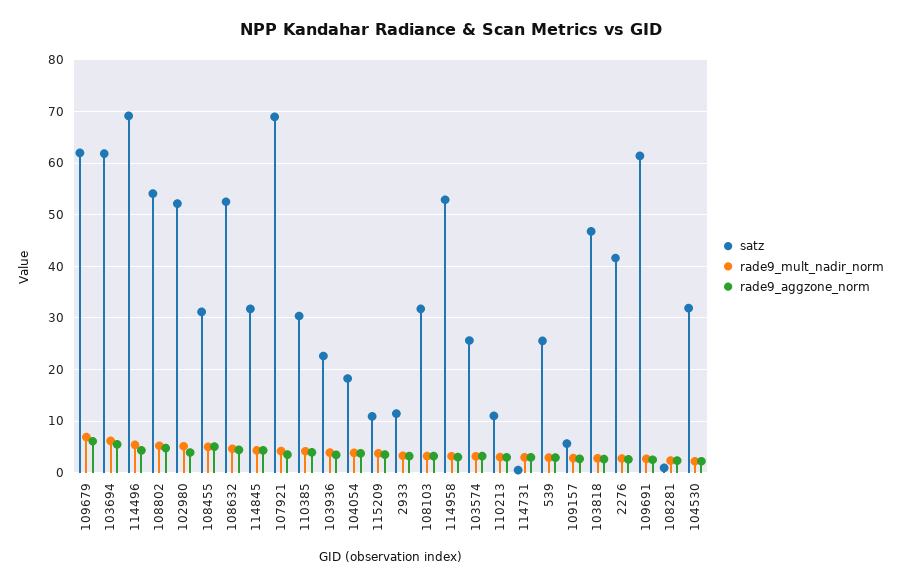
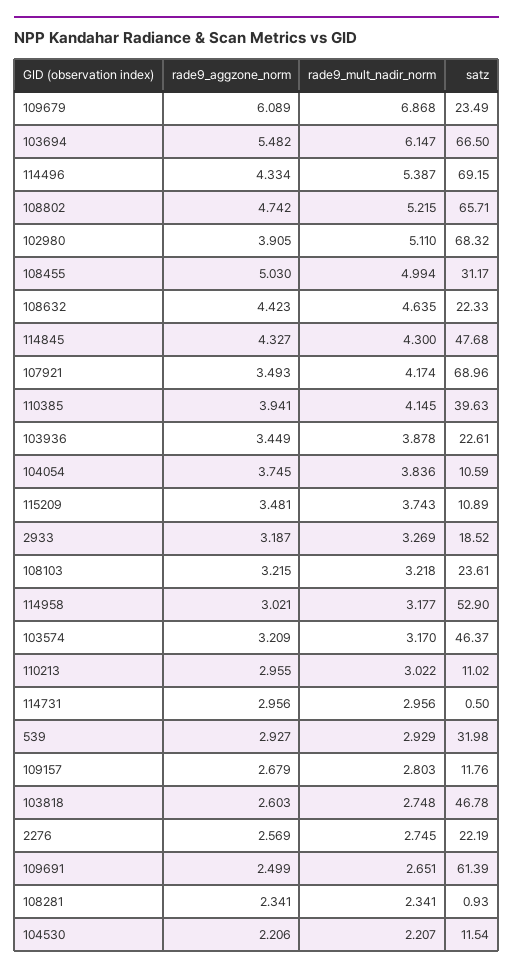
  {
    "satz": {
-     "109679": 62,
+     "109679": 23.49,
-     "103694": 62,
+     "103694": 66.5,
      "114496": 69.15,
-     "108802": 54,
+     "108802": 65.71,
-     "102980": 52,
+     "102980": 68.32,
      "108455": 31.17,
-     "108632": 52,
+     "108632": 22.33,
-     "114845": 32,
+     "114845": 47.68,
      "107921": 68.96,
-     "110385": 30,
+     "110385": 39.63,
      "103936": 22.61,
-     "104054": 18,
+     "104054": 10.59,
      "115209": 10.89,
-     "2933": 12,
+     "2933": 18.52,
-     "108103": 32,
+     "108103": 23.61,
      "114958": 52.9,
-     "103574": 26,
+     "103574": 46.37,
      "110213": 11.02,
      "114731": 0.5,
-     "539": 26,
+     "539": 31.98,
-     "109157": 6,
+     "109157": 11.76,
      "103818": 46.78,
-     "2276": 42,
+     "2276": 22.19,
      "109691": 61.39,
      "108281": 0.93,
-     "104530": 32
+     "104530": 11.54
    },
    "rade9_mult_nadir_norm": {
      "109679": 6.868,
      "103694": 6.147,
      "114496": 5.387,
      "108802": 5.215,
      "102980": 5.11,
      "108455": 4.994,
      "108632": 4.635,
      "114845": 4.3,
      "107921": 4.174,
      "110385": 4.145,
      "103936": 3.878,
      "104054": 3.836,
      "115209": 3.743,
      "2933": 3.269,
      "108103": 3.218,
      "114958": 3.177,
      "103574": 3.17,
      "110213": 3.022,
      "114731": 2.956,
      "539": 2.929,
      "109157": 2.803,
      "103818": 2.748,
      "2276": 2.745,
      "109691": 2.651,
      "108281": 2.341,
      "104530": 2.207
    },
    "rade9_aggzone_norm": {
      "109679": 6.089,
      "103694": 5.482,
      "114496": 4.334,
      "108802": 4.742,
      "102980": 3.905,
      "108455": 5.03,
      "108632": 4.423,
      "114845": 4.327,
      "107921": 3.493,
      "110385": 3.941,
      "103936": 3.449,
      "104054": 3.745,
      "115209": 3.481,
      "2933": 3.187,
      "108103": 3.215,
      "114958": 3.021,
      "103574": 3.209,
      "110213": 2.955,
      "114731": 2.956,
      "539": 2.927,
      "109157": 2.679,
      "103818": 2.603,
      "2276": 2.569,
      "109691": 2.499,
      "108281": 2.341,
      "104530": 2.206
    }
  }

